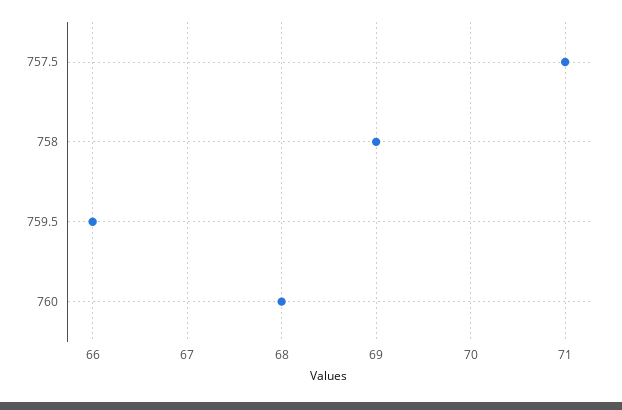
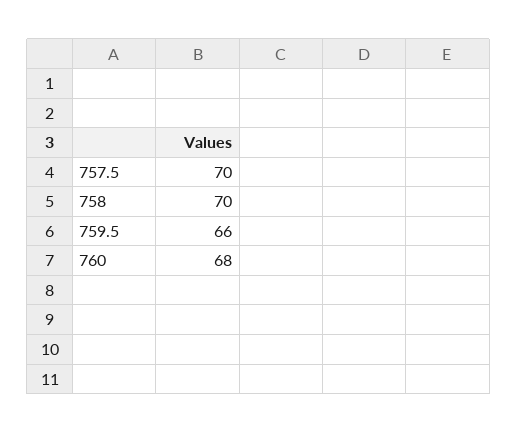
  {
-   "757.5": 71,
+   "757.5": 70,
-   "758": 69,
+   "758": 70,
    "759.5": 66,
    "760": 68
  }

